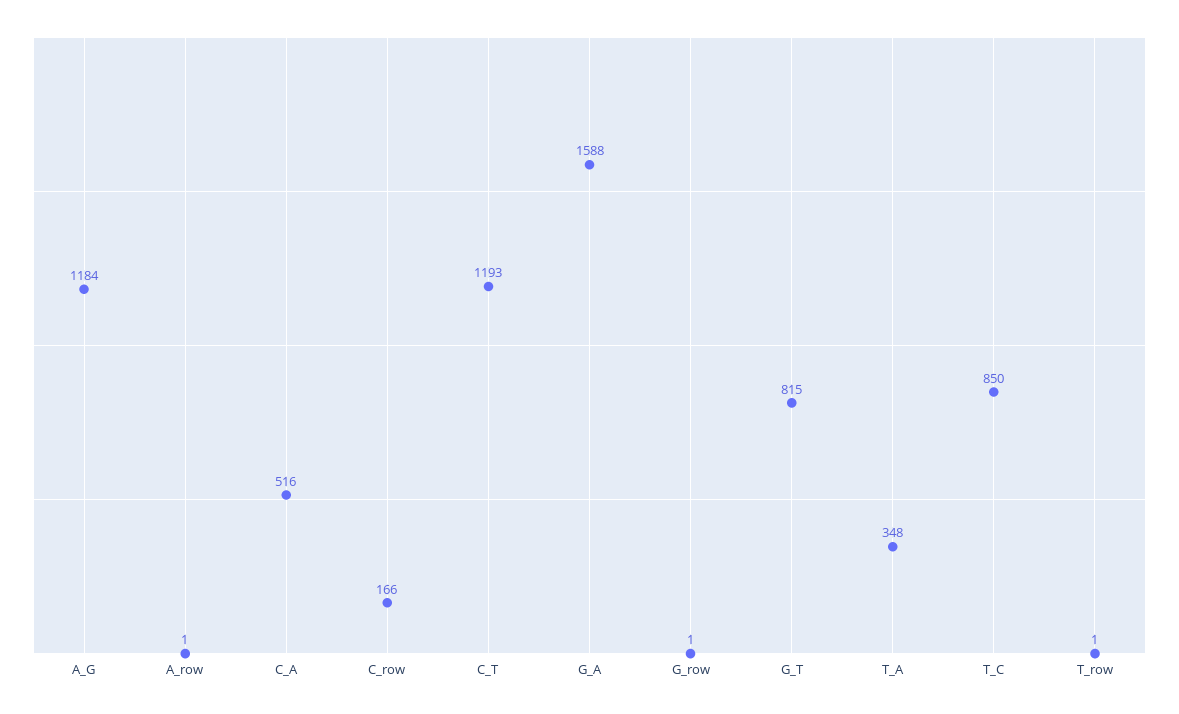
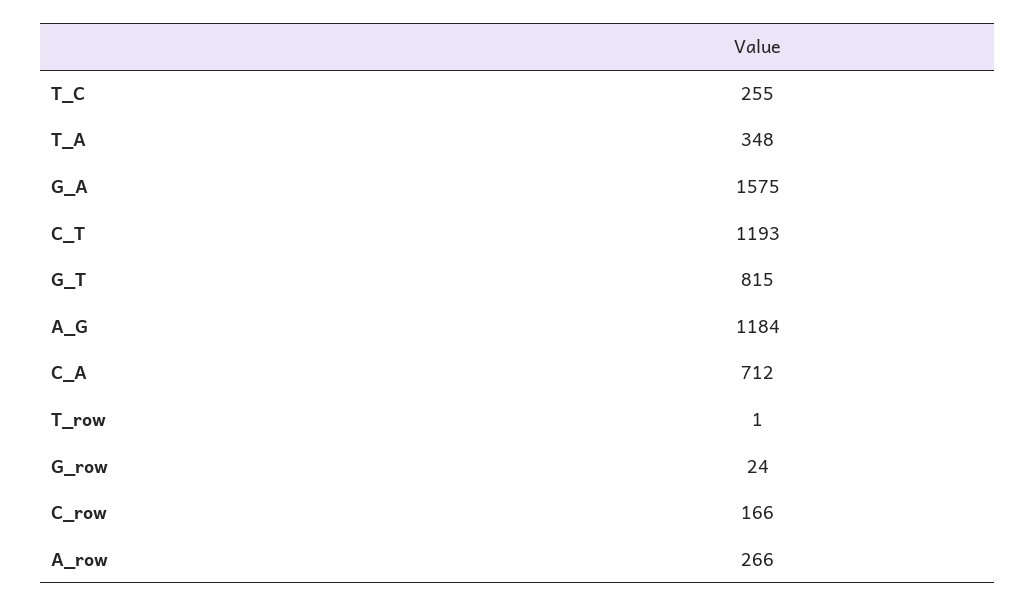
  {
    "A_G": 1184,
-   "A_row": 1,
+   "A_row": 266,
-   "C_A": 516,
+   "C_A": 712,
    "C_row": 166,
    "C_T": 1193,
-   "G_A": 1588,
+   "G_A": 1575,
-   "G_row": 1,
+   "G_row": 24,
    "G_T": 815,
    "T_A": 348,
-   "T_C": 850,
+   "T_C": 255,
    "T_row": 1
  }

